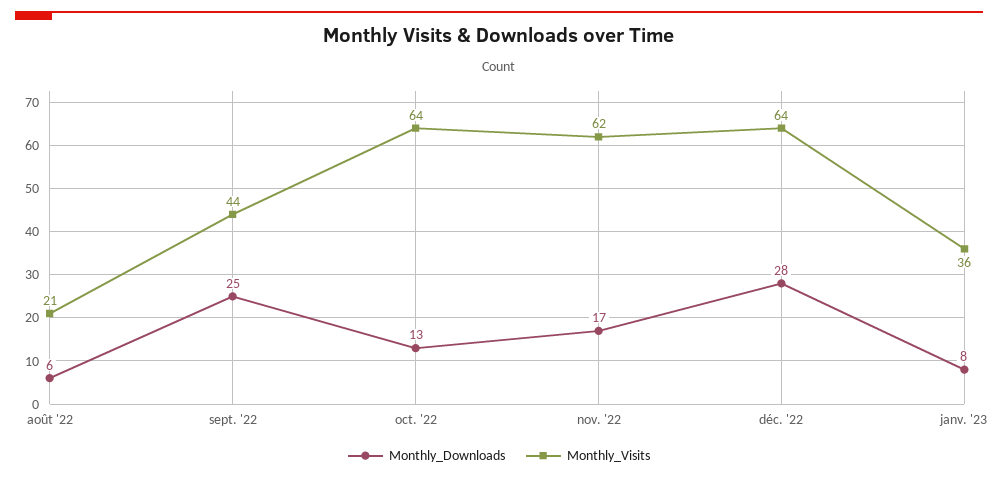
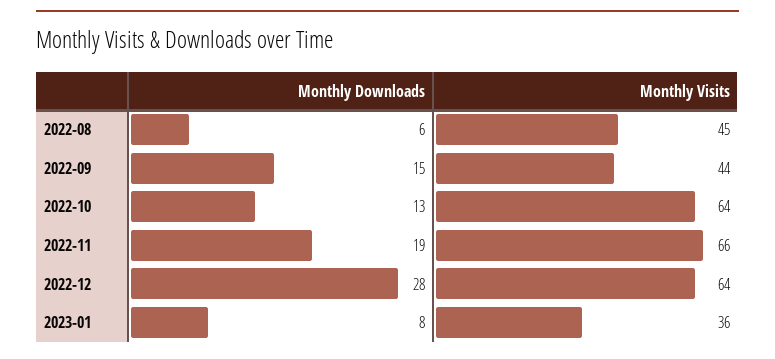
  {
    "Monthly_Downloads": {
      "août '22": 6,
-     "sept. '22": 25,
+     "sept. '22": 15,
      "oct. '22": 13,
-     "nov. '22": 17,
+     "nov. '22": 19,
      "déc. '22": 28,
      "janv. '23": 8
    },
    "Monthly_Visits": {
-     "août '22": 21,
+     "août '22": 45,
      "sept. '22": 44,
      "oct. '22": 64,
-     "nov. '22": 62,
+     "nov. '22": 66,
      "déc. '22": 64,
      "janv. '23": 36
    }
  }

